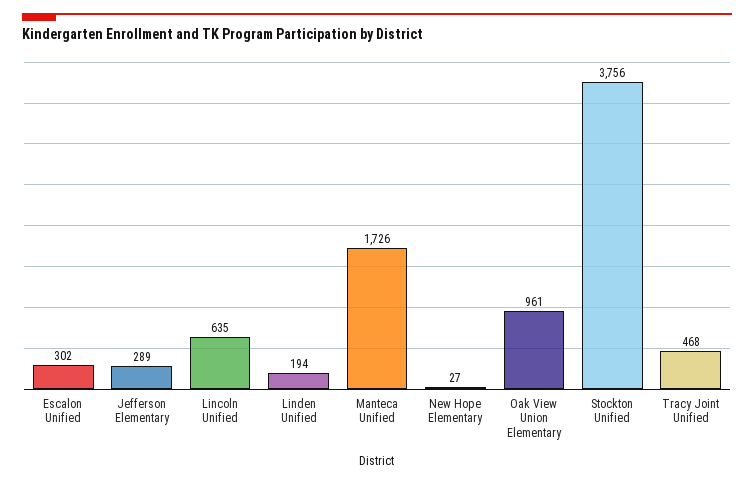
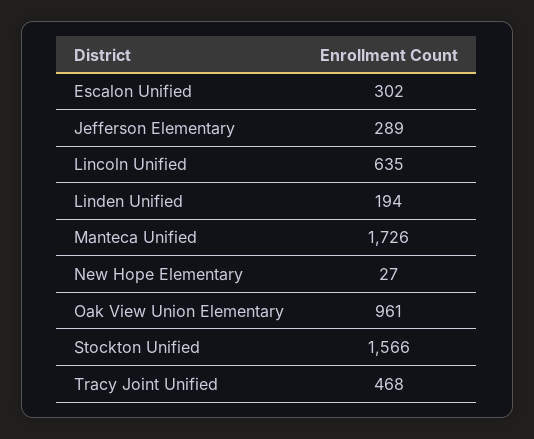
  {
    "Escalon Unified": 302,
    "Jefferson Elementary": 289,
    "Lincoln Unified": 635,
    "Linden Unified": 194,
    "Manteca Unified": 1726,
    "New Hope Elementary": 27,
    "Oak View Union Elementary": 961,
-   "Stockton Unified": 3756,
+   "Stockton Unified": 1566,
    "Tracy Joint Unified": 468
  }

